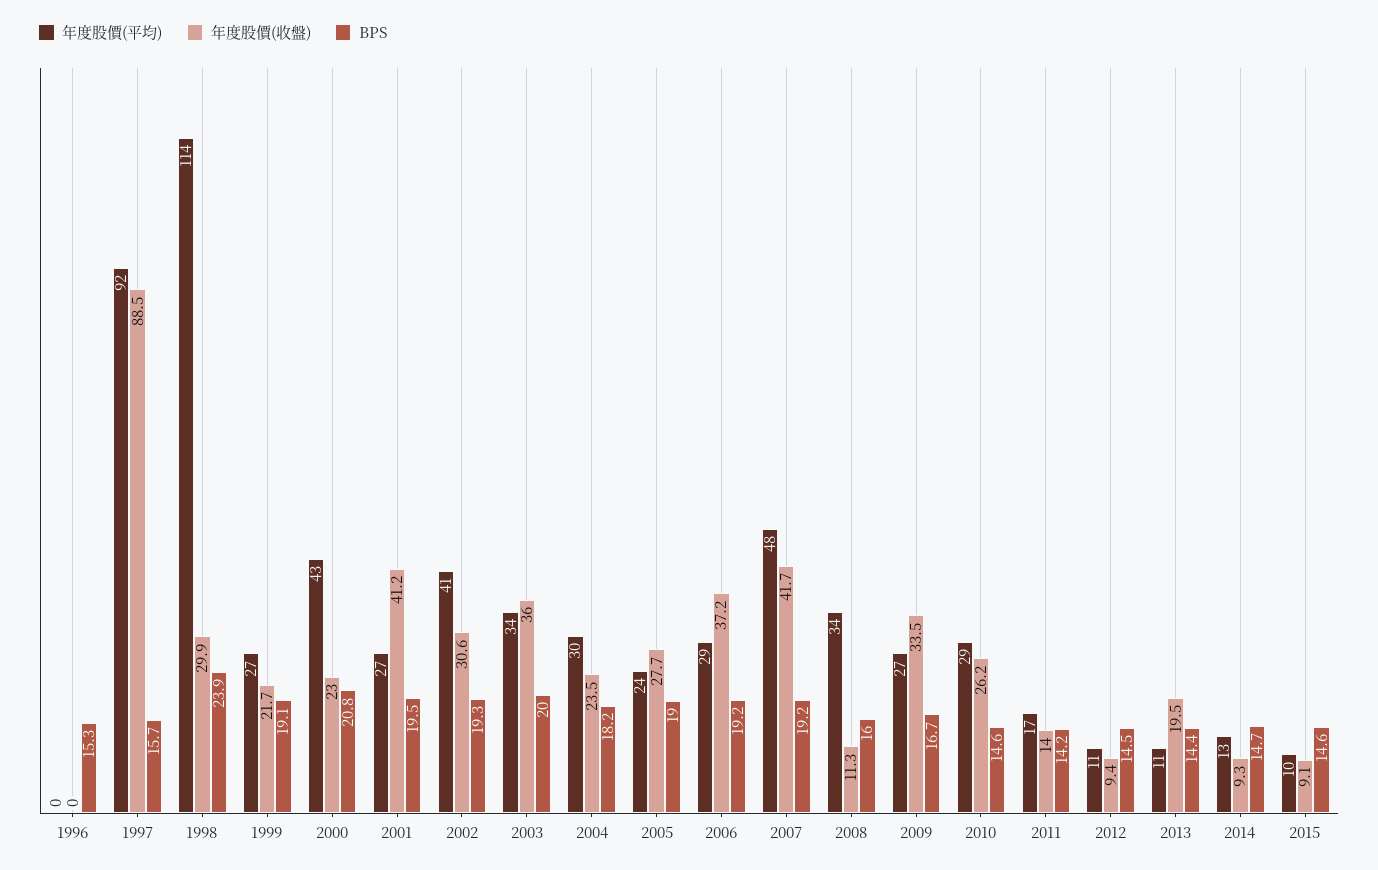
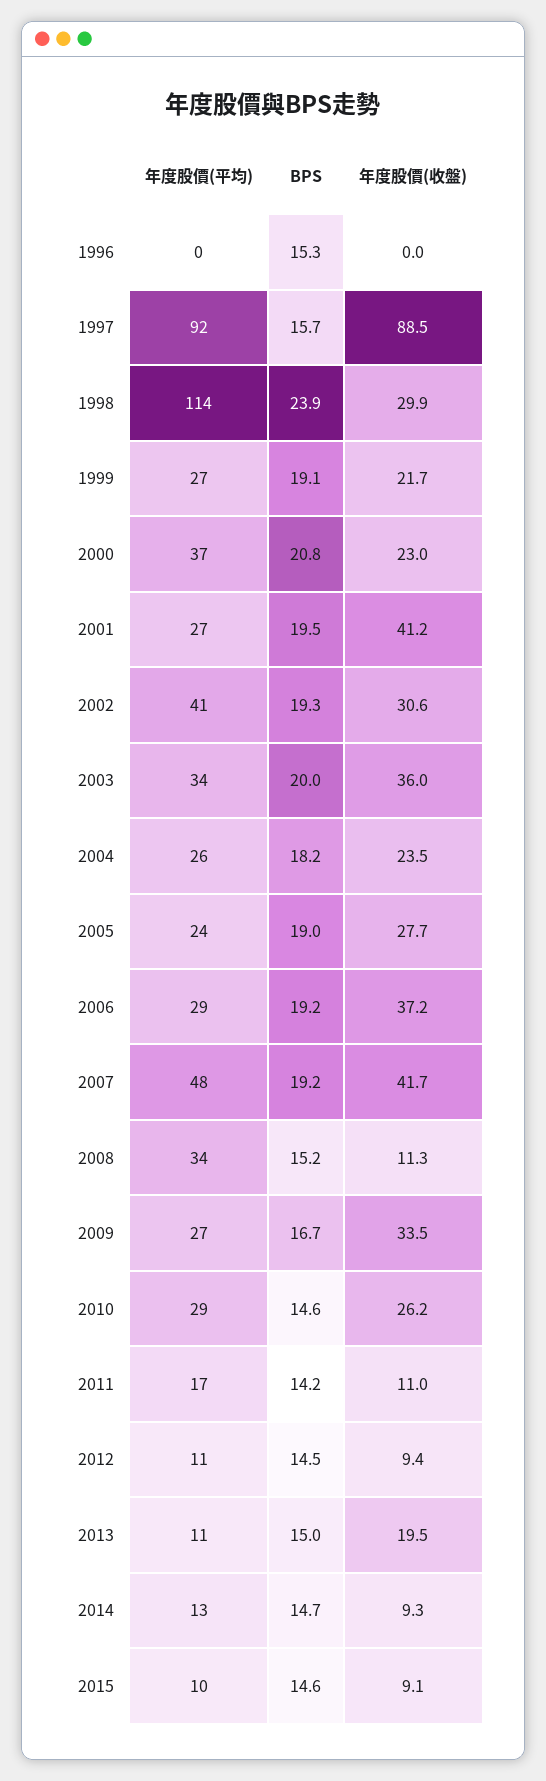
  {
    "年度股價(平均)": {
      "1996": 0,
      "1997": 92,
      "1998": 114,
      "1999": 27,
-     "2000": 43,
+     "2000": 37,
      "2001": 27,
      "2002": 41,
      "2003": 34,
-     "2004": 30,
+     "2004": 26,
      "2005": 24,
      "2006": 29,
      "2007": 48,
      "2008": 34,
      "2009": 27,
      "2010": 29,
      "2011": 17,
      "2012": 11,
      "2013": 11,
      "2014": 13,
      "2015": 10
    },
    "年度股價(收盤)": {
      "1996": 0,
      "1997": 88.5,
      "1998": 29.9,
      "1999": 21.7,
      "2000": 23,
      "2001": 41.2,
      "2002": 30.6,
      "2003": 36,
      "2004": 23.5,
      "2005": 27.7,
      "2006": 37.2,
      "2007": 41.7,
      "2008": 11.3,
      "2009": 33.5,
      "2010": 26.2,
-     "2011": 14,
+     "2011": 11,
      "2012": 9.4,
      "2013": 19.5,
      "2014": 9.3,
      "2015": 9.1
    },
    "BPS": {
      "1996": 15.3,
      "1997": 15.7,
      "1998": 23.9,
      "1999": 19.1,
      "2000": 20.8,
      "2001": 19.5,
      "2002": 19.3,
      "2003": 20,
      "2004": 18.2,
      "2005": 19,
      "2006": 19.2,
      "2007": 19.2,
-     "2008": 16,
+     "2008": 15.2,
      "2009": 16.7,
      "2010": 14.6,
      "2011": 14.2,
      "2012": 14.5,
-     "2013": 14.4,
+     "2013": 15,
      "2014": 14.7,
      "2015": 14.6
    }
  }

